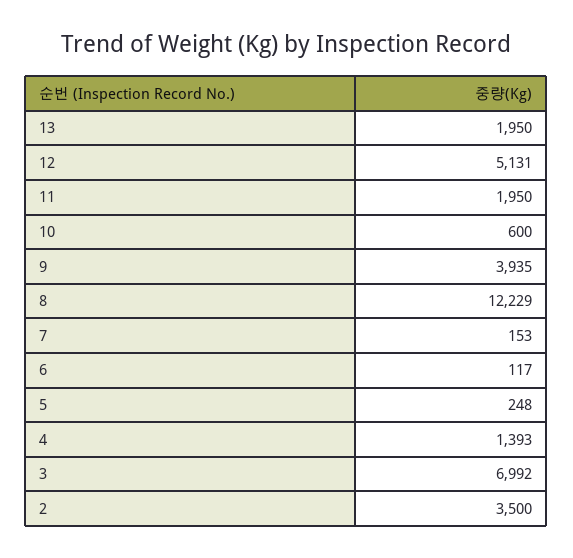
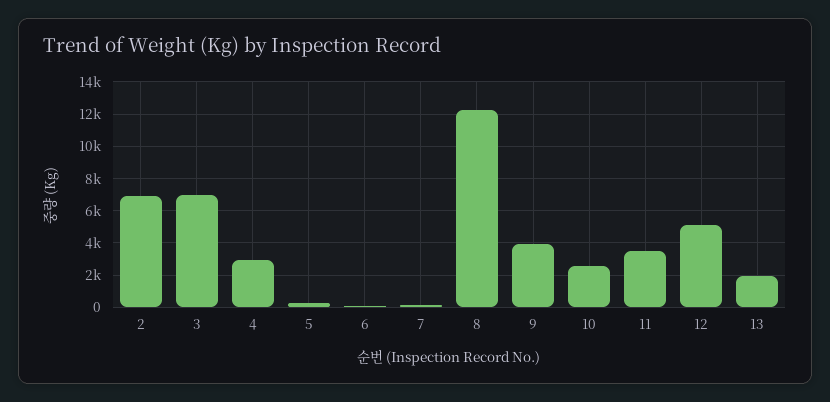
  {
    "13": 1950,
    "12": 5131,
-   "11": 1950,
+   "11": 3500,
-   "10": 600,
+   "10": 2500,
    "9": 3935,
    "8": 12229,
    "7": 153,
    "6": 117,
    "5": 248,
-   "4": 1393,
+   "4": 3000,
    "3": 6992,
-   "2": 3500
+   "2": 7000
  }

